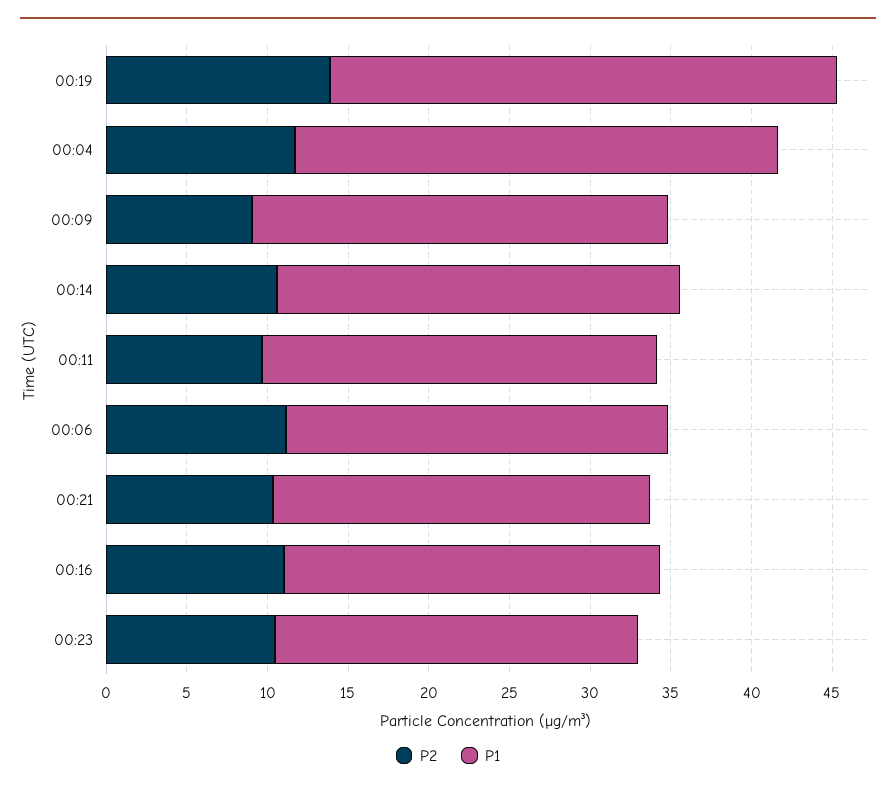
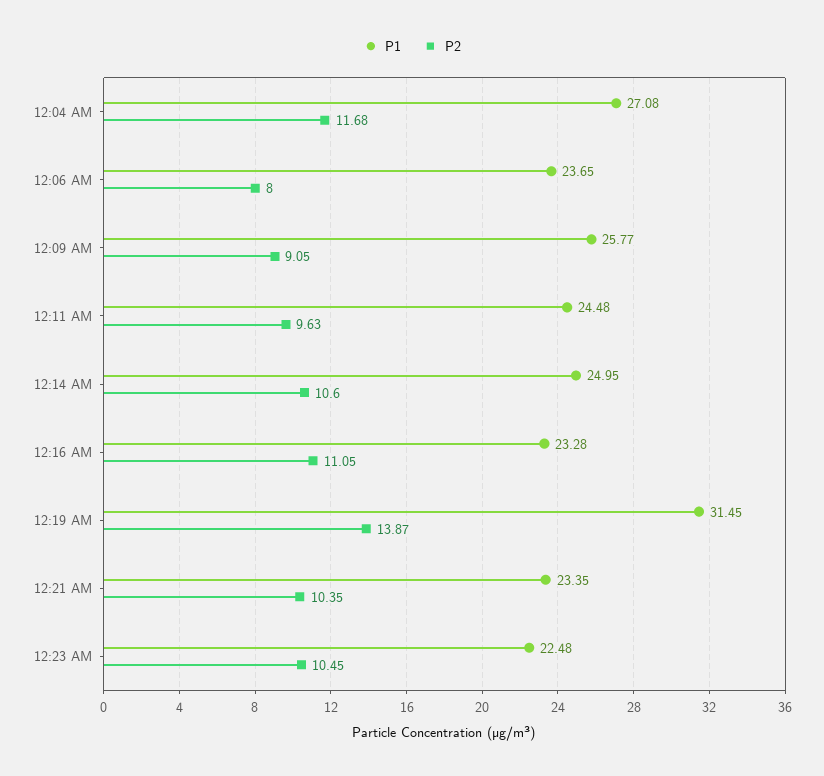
  {
    "P2": {
      "00:19": 13.87,
      "00:04": 11.68,
      "00:09": 9.05,
      "00:14": 10.6,
      "00:11": 9.63,
-     "00:06": 11,
+     "00:06": 8,
      "00:21": 10.35,
      "00:16": 11.05,
      "00:23": 10.45
    },
    "P1": {
      "00:19": 31.45,
-     "00:04": 30,
+     "00:04": 27.08,
      "00:09": 25.77,
      "00:14": 24.95,
      "00:11": 24.48,
      "00:06": 23.65,
      "00:21": 23.35,
      "00:16": 23.28,
      "00:23": 22.48
    }
  }

